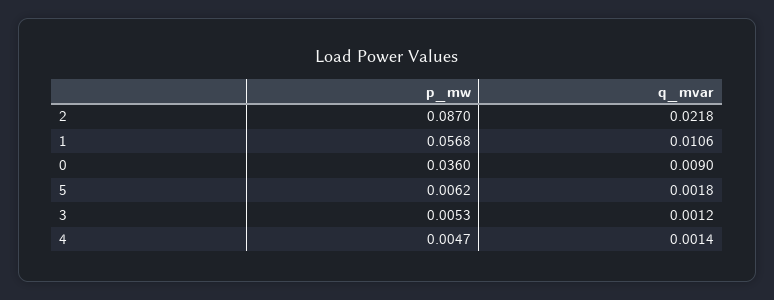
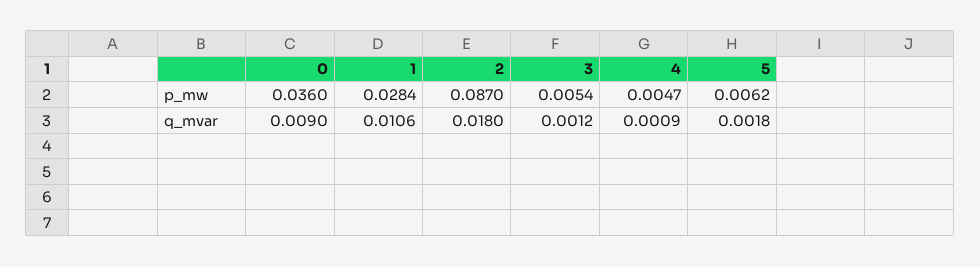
  {
    "p_mw": {
      "2": 0.087,
-     "1": 0.0568,
+     "1": 0.0284,
      "0": 0.036,
      "5": 0.0062,
-     "3": 0.0053,
+     "3": 0.0054,
      "4": 0.0047
    },
    "q_mvar": {
-     "2": 0.0218,
+     "2": 0.018,
      "1": 0.0106,
      "0": 0.009,
      "5": 0.0018,
      "3": 0.0012,
-     "4": 0.0014
+     "4": 0.0009
    }
  }

